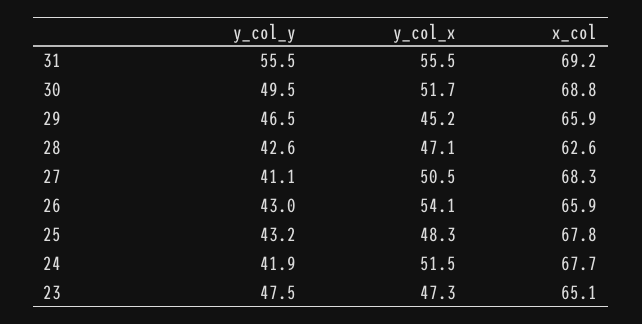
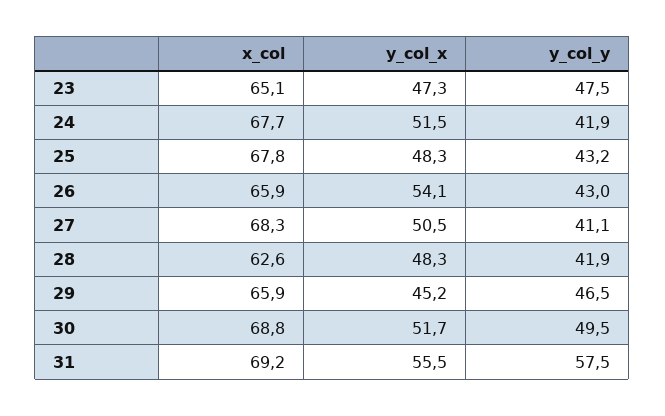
  {
    "y_col_y": {
-     "31": 55.5,
+     "31": 57.5,
      "30": 49.5,
      "29": 46.5,
-     "28": 42.6,
+     "28": 41.9,
      "27": 41.1,
      "26": 43,
      "25": 43.2,
      "24": 41.9,
      "23": 47.5
    },
    "y_col_x": {
      "31": 55.5,
      "30": 51.7,
      "29": 45.2,
-     "28": 47.1,
+     "28": 48.3,
      "27": 50.5,
      "26": 54.1,
      "25": 48.3,
      "24": 51.5,
      "23": 47.3
    },
    "x_col": {
      "31": 69.2,
      "30": 68.8,
      "29": 65.9,
      "28": 62.6,
      "27": 68.3,
      "26": 65.9,
      "25": 67.8,
      "24": 67.7,
      "23": 65.1
    }
  }

